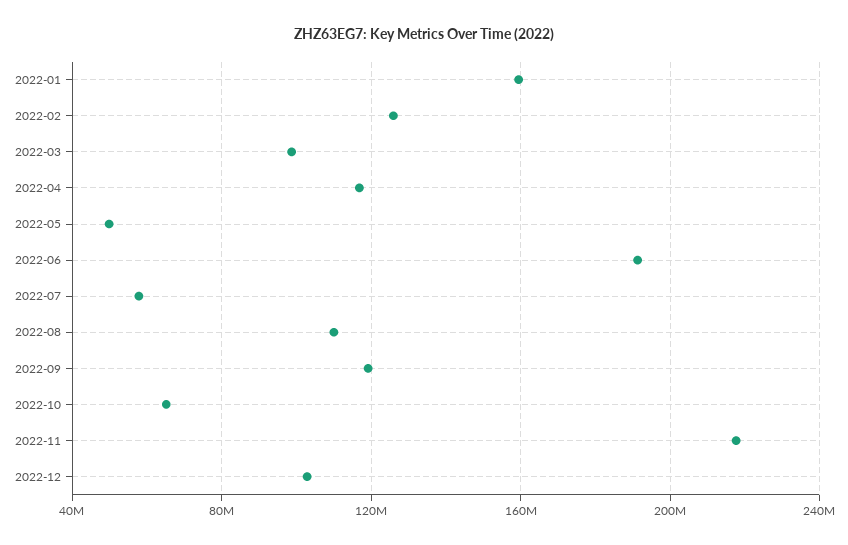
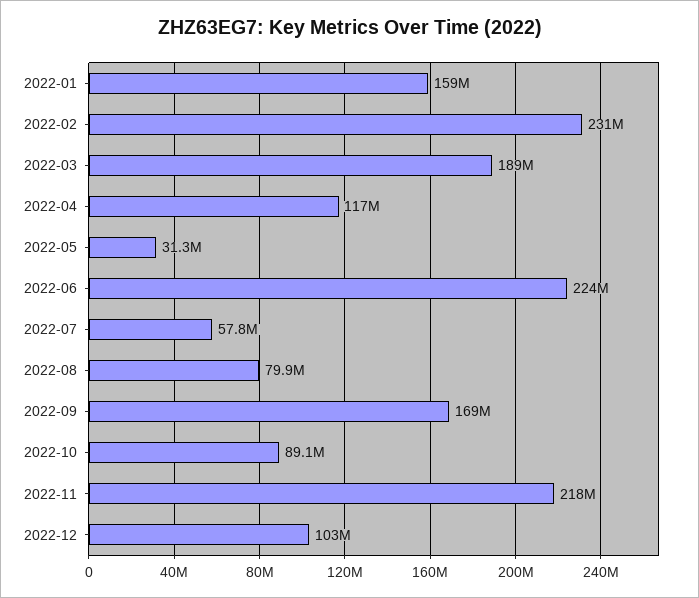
  {
    "2022-01": 159000000,
-   "2022-02": 125000000,
+   "2022-02": 231000000,
-   "2022-03": 100000000,
+   "2022-03": 189000000,
    "2022-04": 117000000,
-   "2022-05": 50000000,
+   "2022-05": 31300000,
-   "2022-06": 190000000,
+   "2022-06": 224000000,
    "2022-07": 57800000,
-   "2022-08": 110000000,
+   "2022-08": 79900000,
-   "2022-09": 120000000,
+   "2022-09": 169000000,
-   "2022-10": 65000000,
+   "2022-10": 89100000,
    "2022-11": 218000000,
    "2022-12": 103000000
  }

